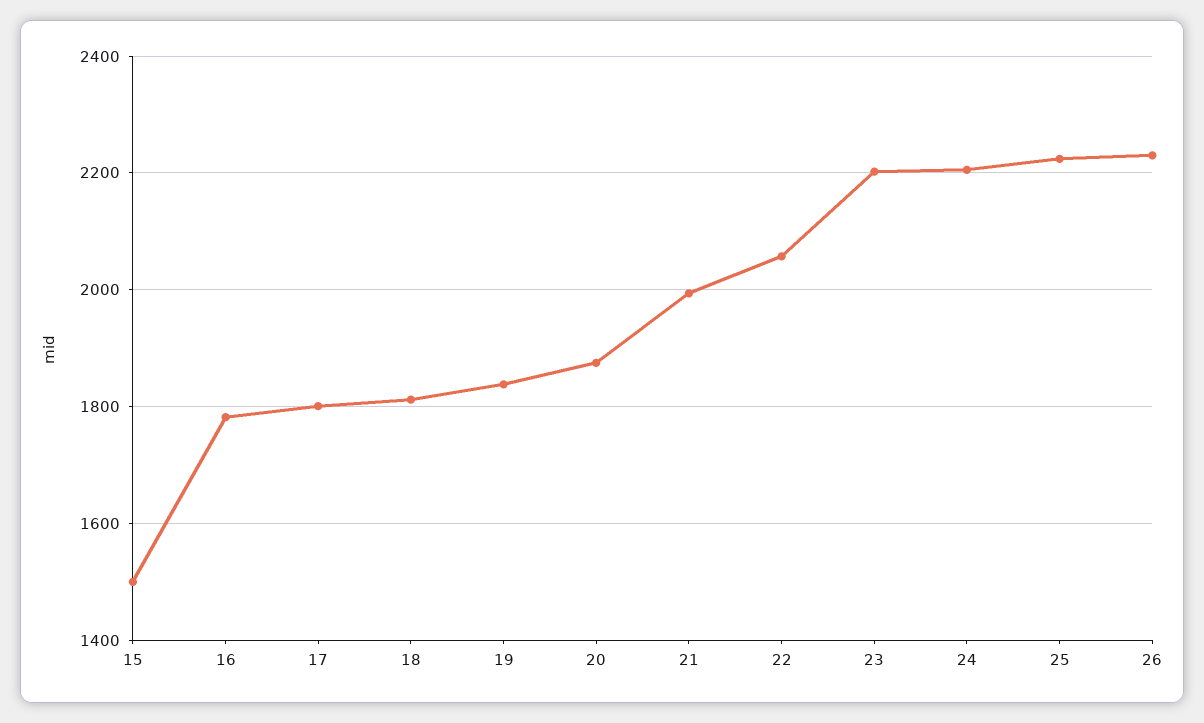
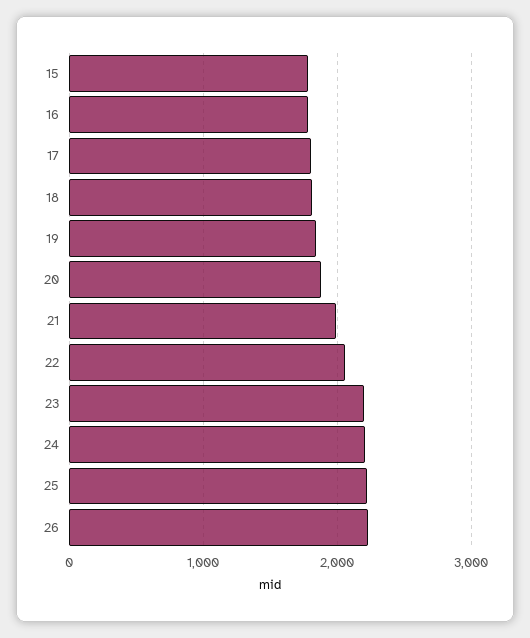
  {
-   "15": 1500,
+   "15": 1800,
    "16": 1780,
    "17": 1800,
    "18": 1820,
    "19": 1840,
    "20": 1880,
    "21": 2000,
    "22": 2060,
    "23": 2200,
    "24": 2200,
    "25": 2220,
    "26": 2240
  }

